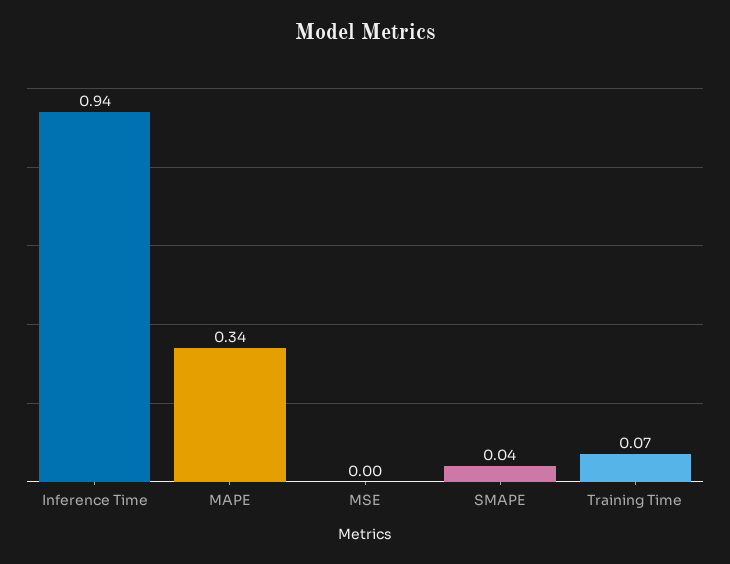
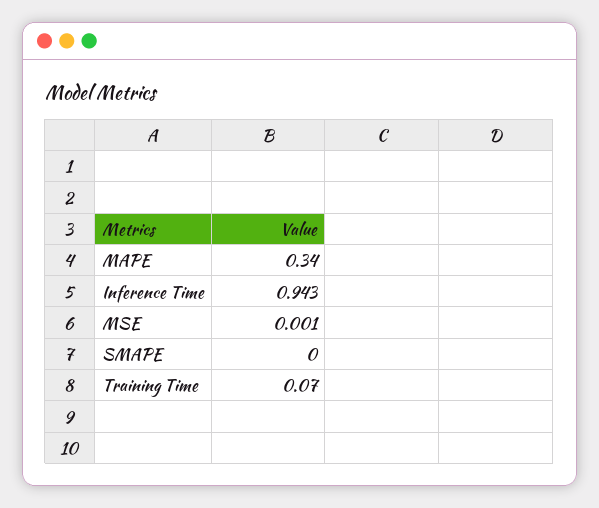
  {
    "Inference Time": 0.943,
    "MAPE": 0.34,
    "MSE": 0.001,
-   "SMAPE": 0.04,
+   "SMAPE": 0,
    "Training Time": 0.07
  }

